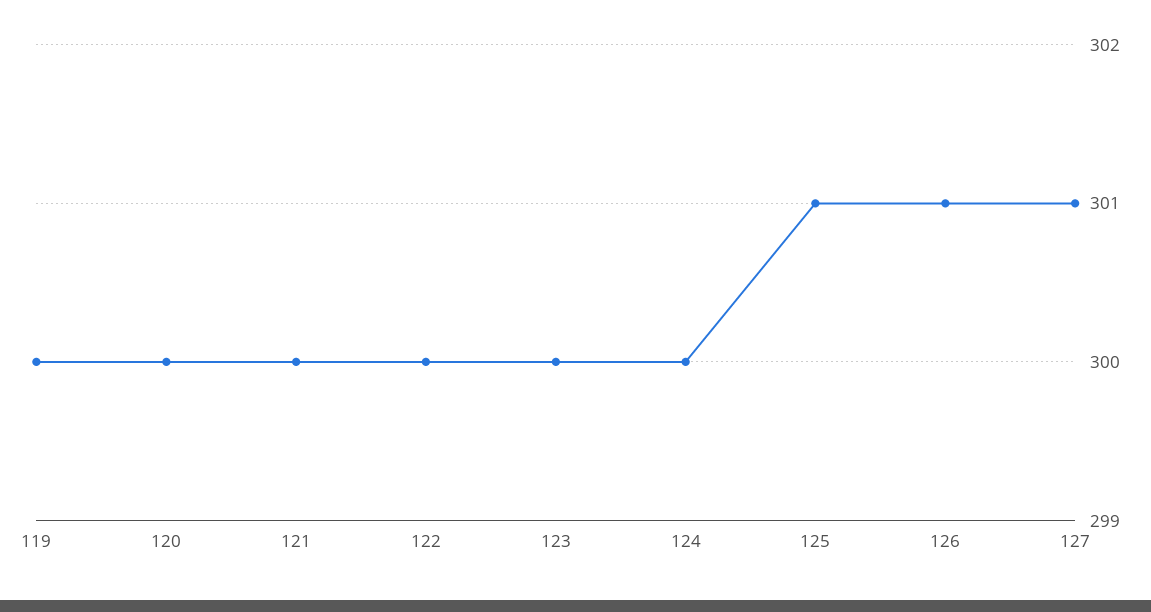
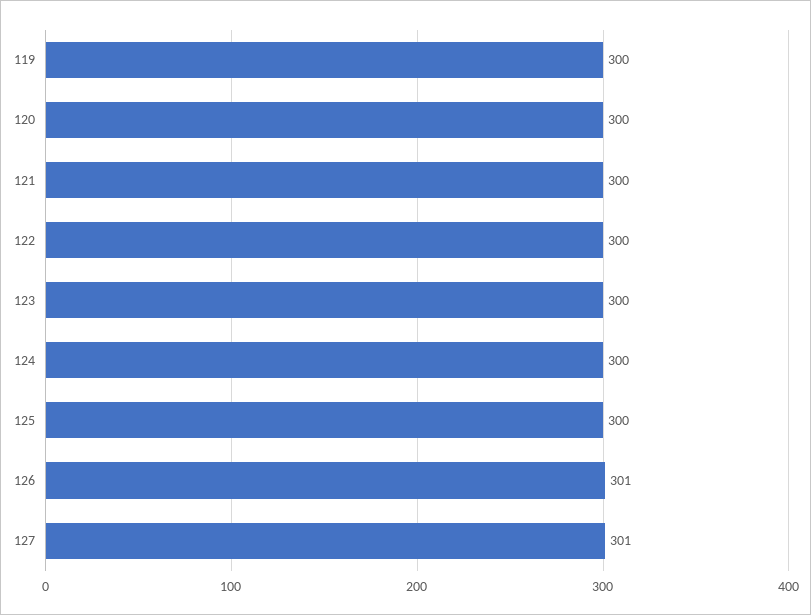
  {
    "119": 300,
    "120": 300,
    "121": 300,
    "122": 300,
    "123": 300,
    "124": 300,
-   "125": 301,
+   "125": 300,
    "126": 301,
    "127": 301
  }

